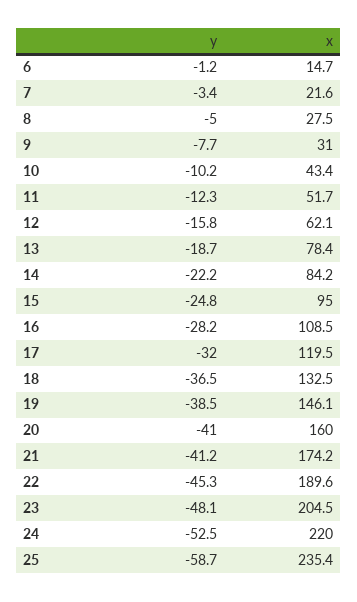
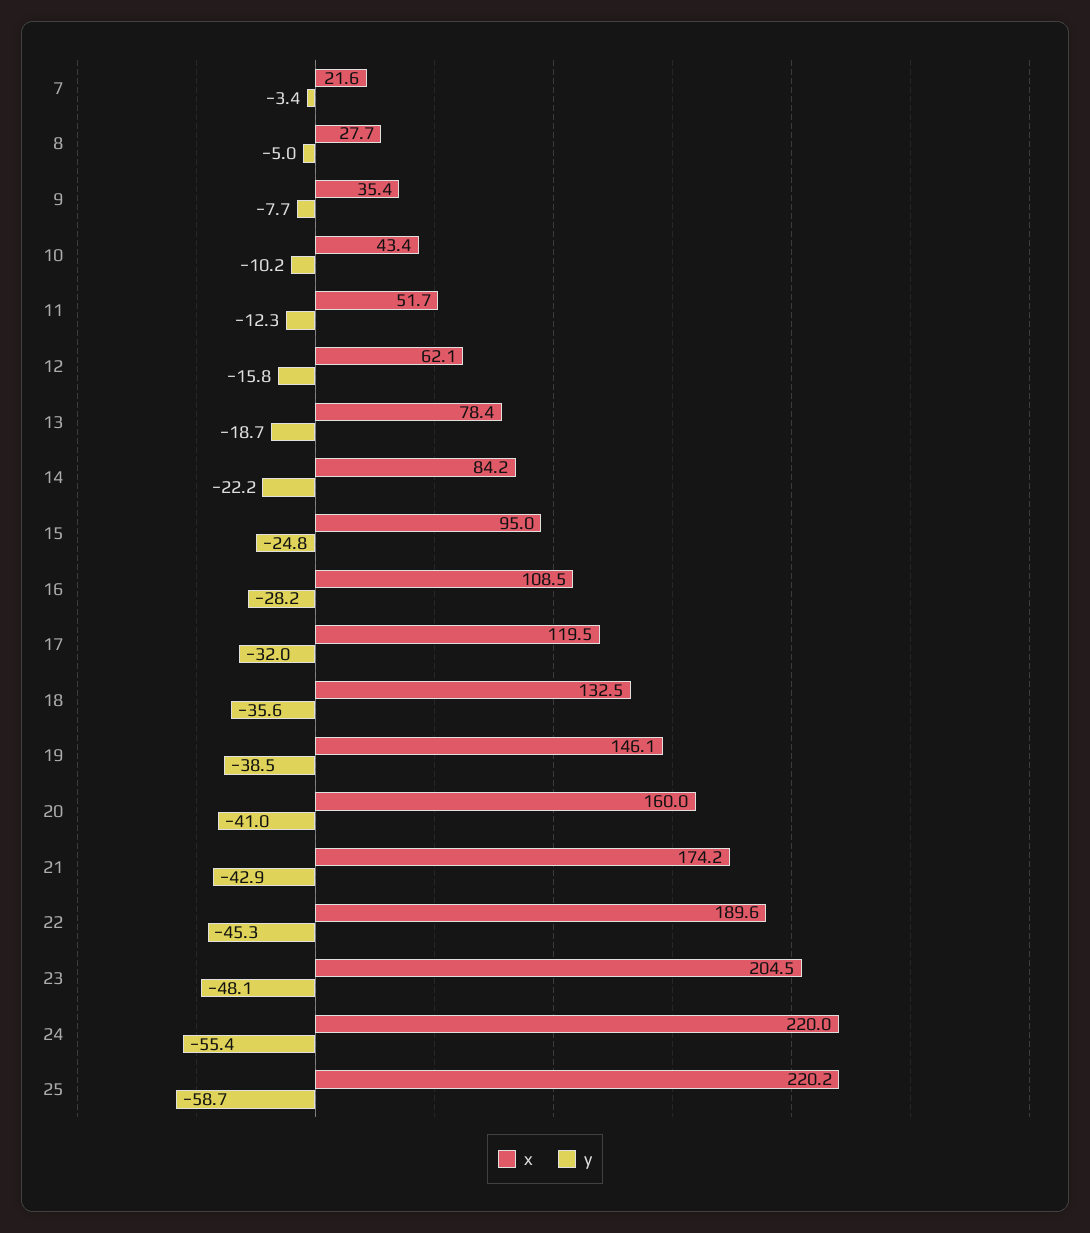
  {
    "y": {
-     "6": -1.2,
      "7": -3.4,
      "8": -5,
      "9": -7.7,
      "10": -10.2,
      "11": -12.3,
      "12": -15.8,
      "13": -18.7,
      "14": -22.2,
      "15": -24.8,
      "16": -28.2,
      "17": -32,
-     "18": -36.5,
+     "18": -35.6,
      "19": -38.5,
      "20": -41,
-     "21": -41.2,
+     "21": -42.9,
      "22": -45.3,
      "23": -48.1,
-     "24": -52.5,
+     "24": -55.4,
      "25": -58.7
    },
    "x": {
-     "6": 14.7,
      "7": 21.6,
-     "8": 27.5,
+     "8": 27.7,
-     "9": 31,
+     "9": 35.4,
      "10": 43.4,
      "11": 51.7,
      "12": 62.1,
      "13": 78.4,
      "14": 84.2,
      "15": 95,
      "16": 108.5,
      "17": 119.5,
      "18": 132.5,
      "19": 146.1,
      "20": 160,
      "21": 174.2,
      "22": 189.6,
      "23": 204.5,
      "24": 220,
-     "25": 235.4
+     "25": 220.2
    }
  }

